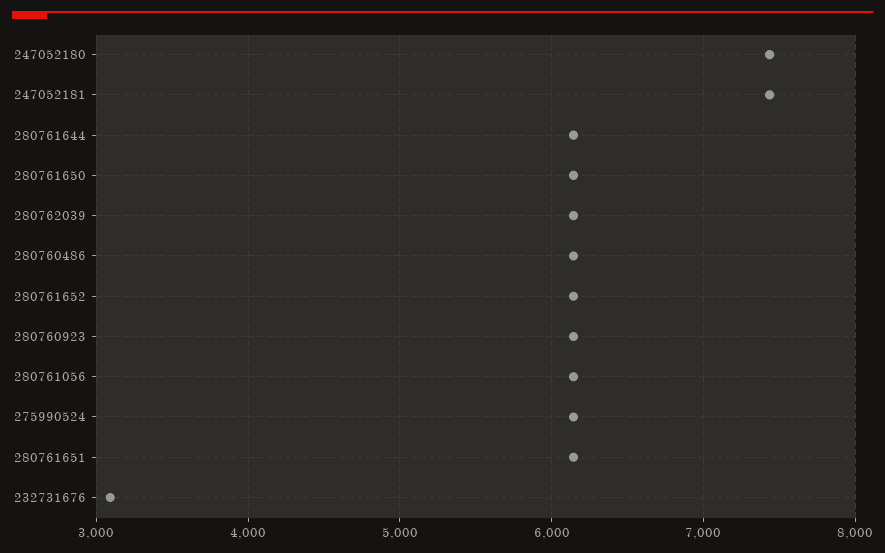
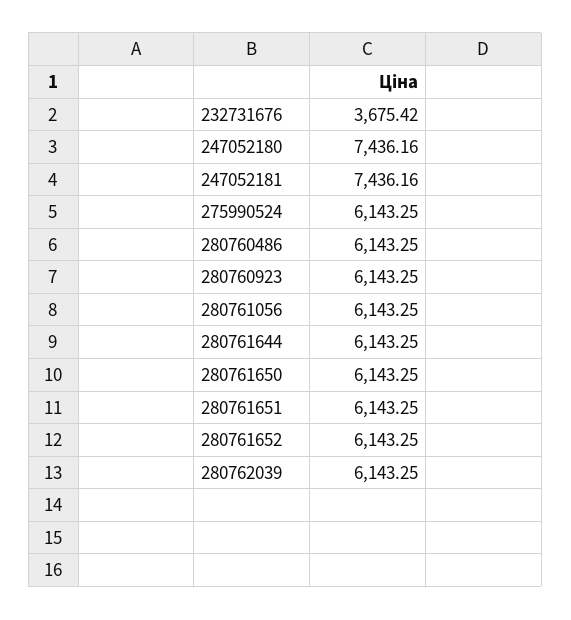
  {
    "247052180": 7436.16,
    "247052181": 7436.16,
    "280761644": 6143.25,
    "280761650": 6143.25,
    "280762039": 6143.25,
    "280760486": 6143.25,
    "280761652": 6143.25,
    "280760923": 6143.25,
    "280761056": 6143.25,
    "275990524": 6143.25,
    "280761651": 6143.25,
-   "232731676": 3100
+   "232731676": 3675.42
  }

